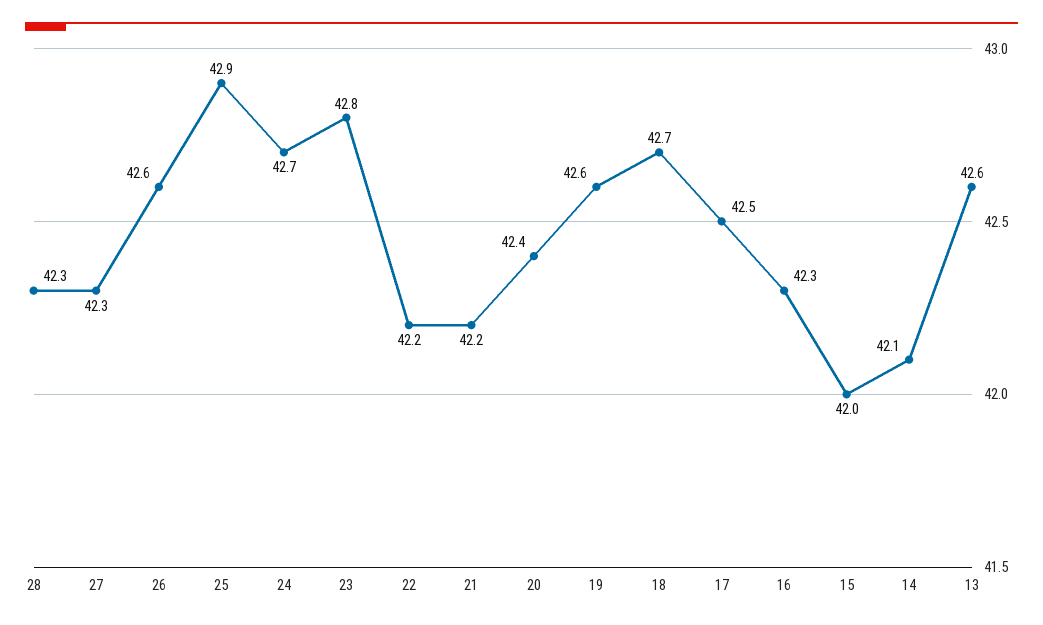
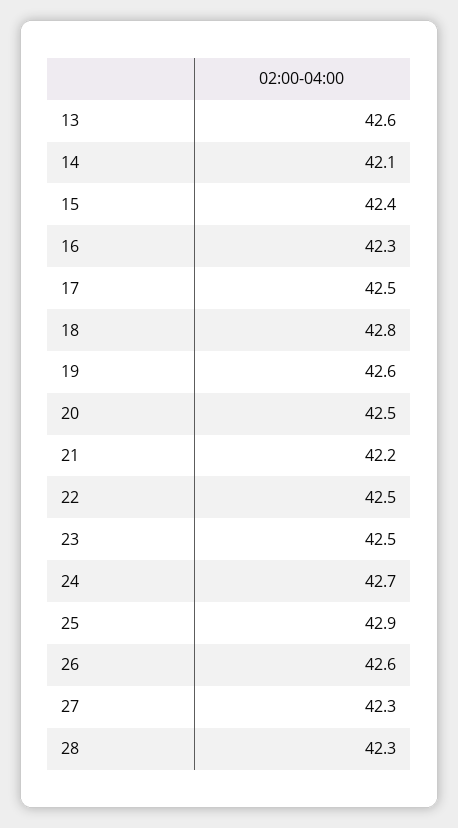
  {
    "28": 42.3,
    "27": 42.3,
    "26": 42.6,
    "25": 42.9,
    "24": 42.7,
-   "23": 42.8,
+   "23": 42.5,
-   "22": 42.2,
+   "22": 42.5,
    "21": 42.2,
-   "20": 42.4,
+   "20": 42.5,
    "19": 42.6,
-   "18": 42.7,
+   "18": 42.8,
    "17": 42.5,
    "16": 42.3,
-   "15": 42,
+   "15": 42.4,
    "14": 42.1,
    "13": 42.6
  }

